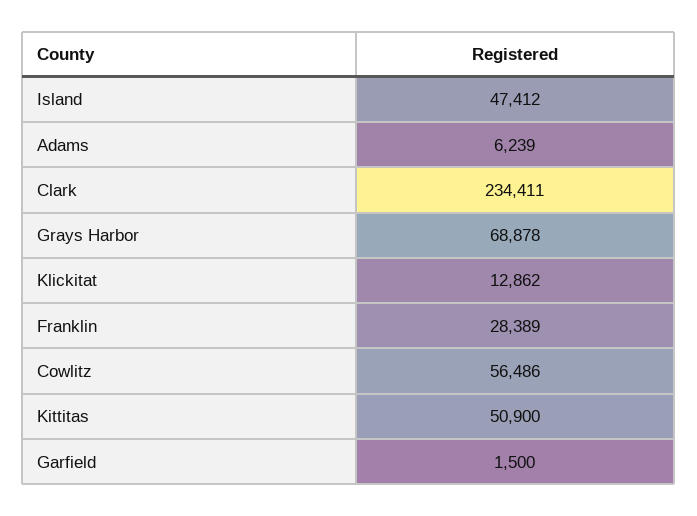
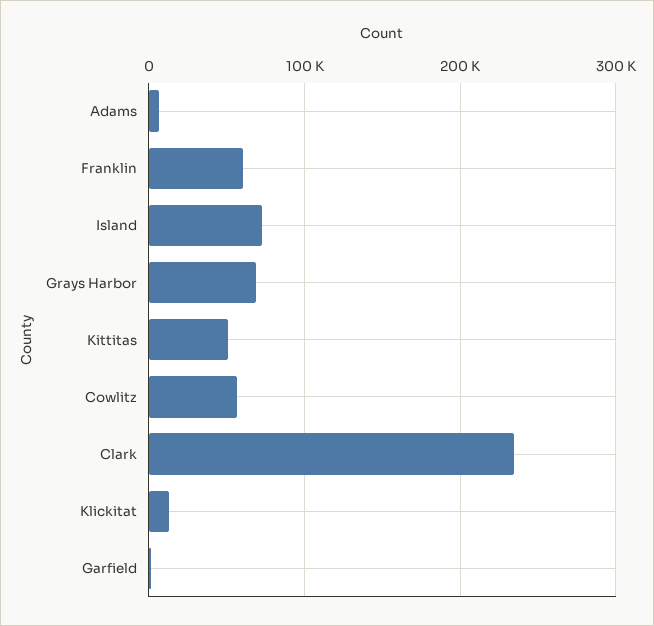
  {
-   "Island": 47412,
+   "Island": 70000,
    "Adams": 6239,
    "Clark": 234411,
    "Grays Harbor": 68878,
    "Klickitat": 12862,
-   "Franklin": 28389,
+   "Franklin": 60000,
    "Cowlitz": 56486,
    "Kittitas": 50900,
    "Garfield": 1500
  }

